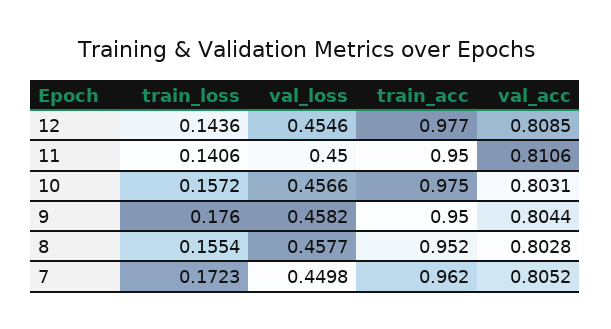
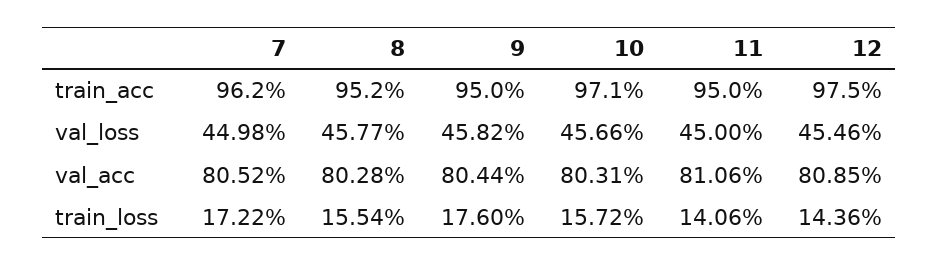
  {
    "train_loss": {
      "12": 0.1436,
      "11": 0.1406,
      "10": 0.1572,
      "9": 0.176,
      "8": 0.1554,
-     "7": 0.1723
+     "7": 0.1722
    },
    "val_loss": {
      "12": 0.4546,
      "11": 0.45,
      "10": 0.4566,
      "9": 0.4582,
      "8": 0.4577,
      "7": 0.4498
    },
    "train_acc": {
-     "12": 0.977,
+     "12": 0.975,
      "11": 0.95,
-     "10": 0.975,
+     "10": 0.971,
      "9": 0.95,
      "8": 0.952,
      "7": 0.962
    },
    "val_acc": {
      "12": 0.8085,
      "11": 0.8106,
      "10": 0.8031,
      "9": 0.8044,
      "8": 0.8028,
      "7": 0.8052
    }
  }

